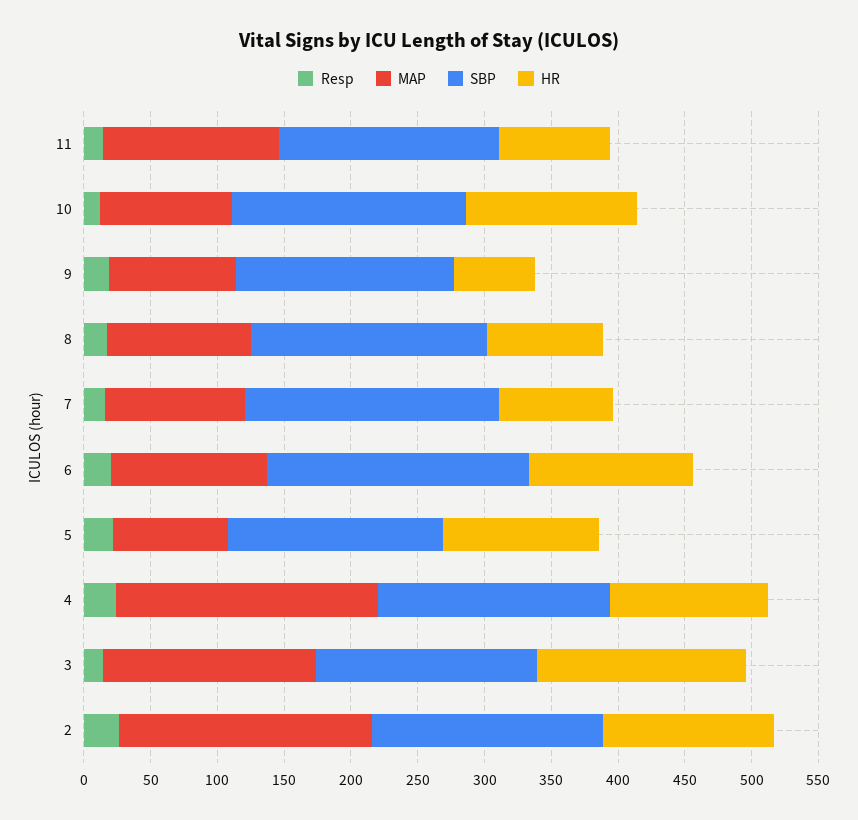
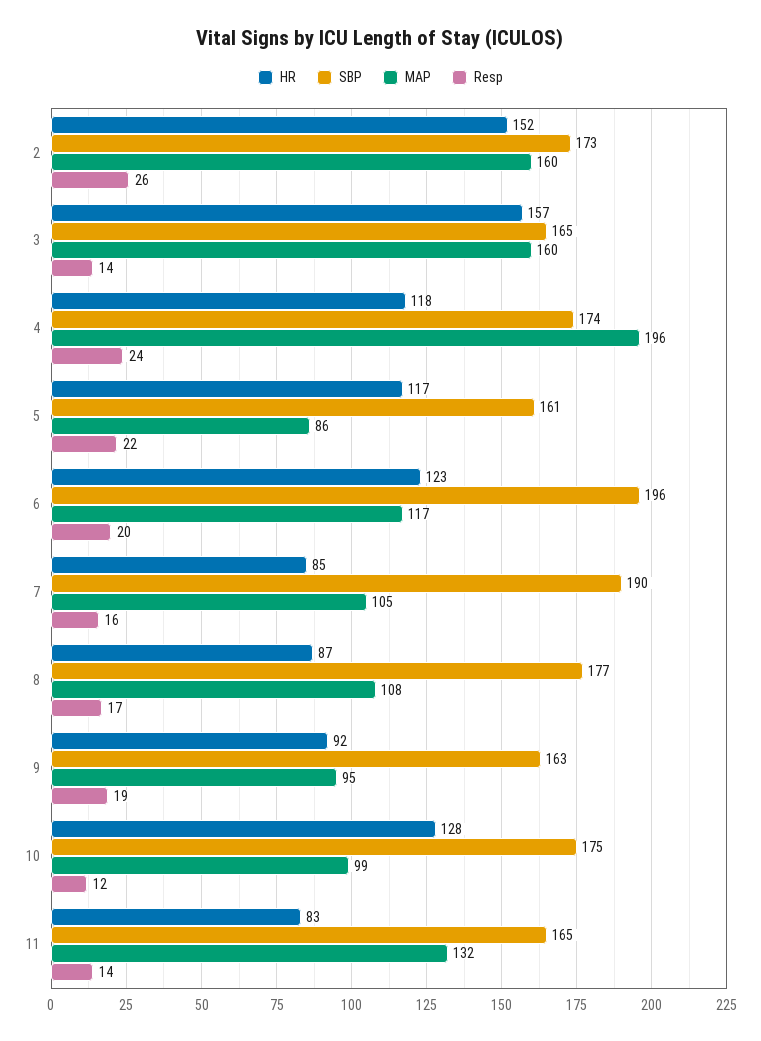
  {
    "Resp": {
      "11": 14,
      "10": 12,
      "9": 19,
      "8": 17,
      "7": 16,
      "6": 20,
      "5": 22,
      "4": 24,
      "3": 14,
      "2": 26
    },
    "MAP": {
      "11": 132,
      "10": 99,
      "9": 95,
      "8": 108,
      "7": 105,
      "6": 117,
      "5": 86,
      "4": 196,
      "3": 160,
-     "2": 190
+     "2": 160
    },
    "SBP": {
      "11": 165,
      "10": 175,
      "9": 163,
      "8": 177,
      "7": 190,
      "6": 196,
      "5": 161,
      "4": 174,
      "3": 165,
      "2": 173
    },
    "HR": {
      "11": 83,
      "10": 128,
-     "9": 60,
+     "9": 92,
      "8": 87,
      "7": 85,
      "6": 123,
      "5": 117,
      "4": 118,
      "3": 157,
-     "2": 130
+     "2": 152
    }
  }

